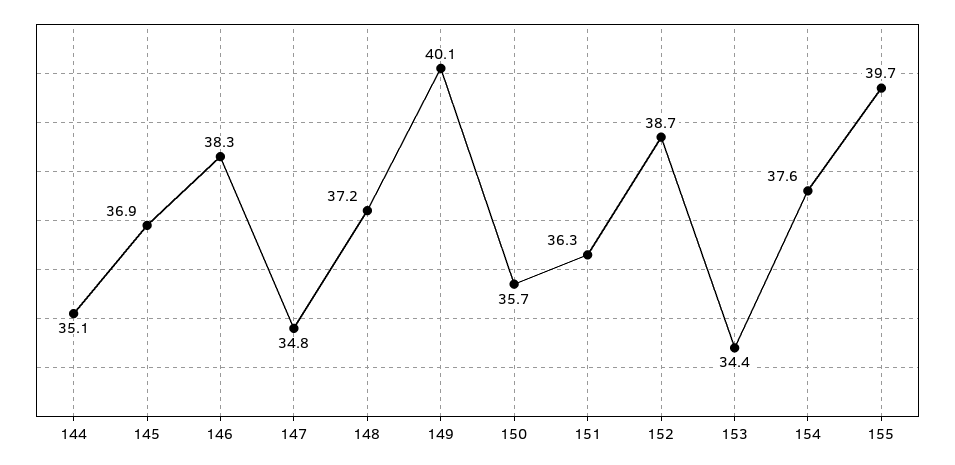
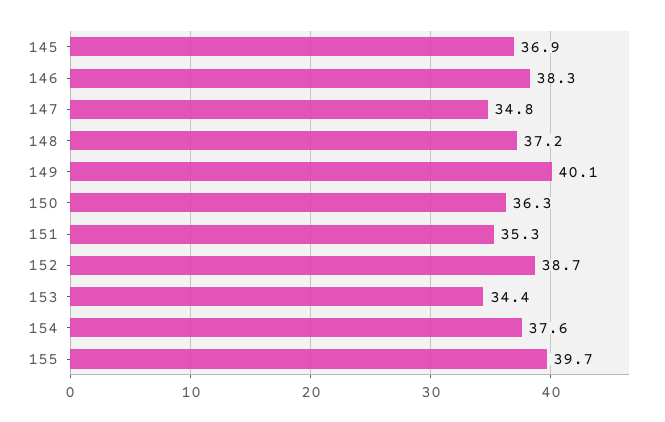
  {
-   "144": 35.1,
    "145": 36.9,
    "146": 38.3,
    "147": 34.8,
    "148": 37.2,
    "149": 40.1,
-   "150": 35.7,
+   "150": 36.3,
-   "151": 36.3,
+   "151": 35.3,
    "152": 38.7,
    "153": 34.4,
    "154": 37.6,
    "155": 39.7
  }

